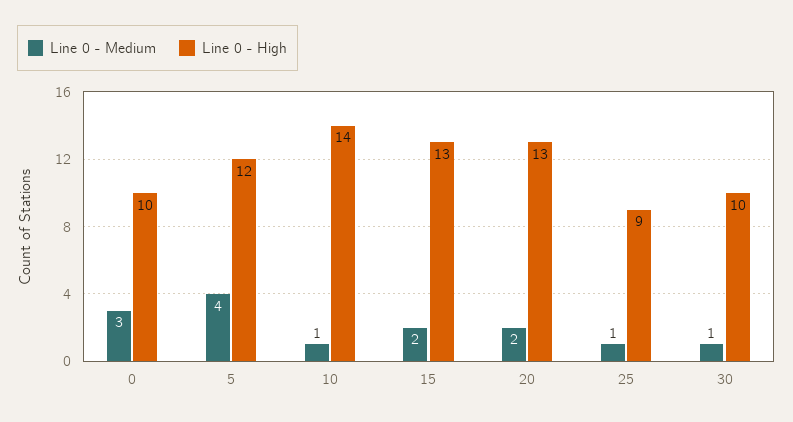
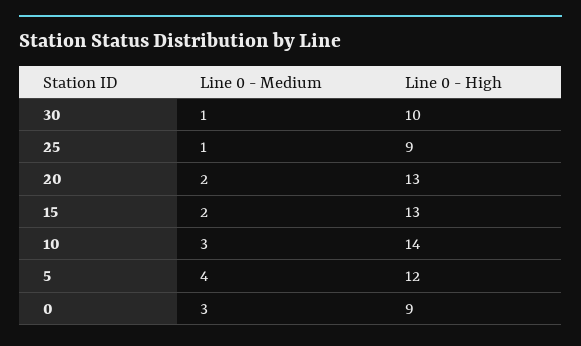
  {
    "Line 0 - Medium": {
      "0": 3,
      "5": 4,
-     "10": 1,
+     "10": 3,
      "15": 2,
      "20": 2,
      "25": 1,
      "30": 1
    },
    "Line 0 - High": {
-     "0": 10,
+     "0": 9,
      "5": 12,
      "10": 14,
      "15": 13,
      "20": 13,
      "25": 9,
      "30": 10
    }
  }

